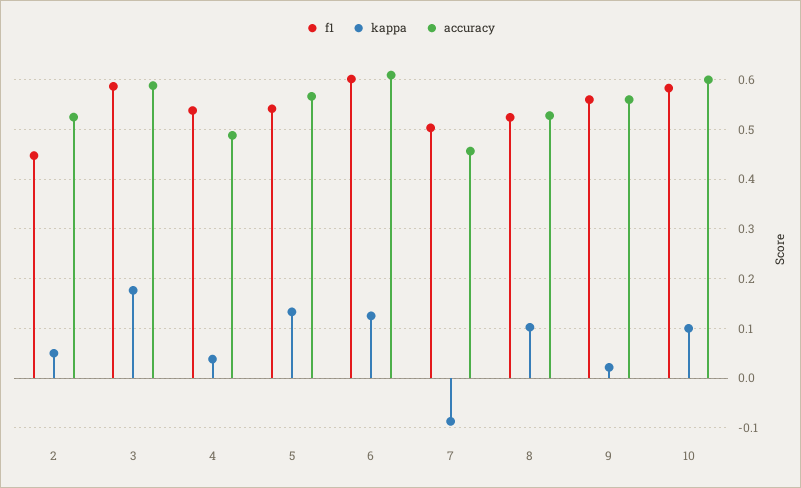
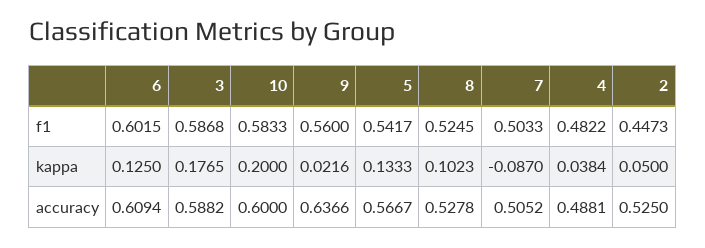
  {
    "f1": {
      "2": 0.4473,
      "3": 0.5868,
-     "4": 0.54,
+     "4": 0.4822,
      "5": 0.5417,
      "6": 0.6015,
      "7": 0.5033,
      "8": 0.5245,
      "9": 0.56,
      "10": 0.5833
    },
    "kappa": {
      "2": 0.05,
      "3": 0.1765,
      "4": 0.0384,
      "5": 0.1333,
      "6": 0.125,
      "7": -0.087,
      "8": 0.1023,
      "9": 0.0216,
-     "10": 0.1
+     "10": 0.2
    },
    "accuracy": {
      "2": 0.525,
      "3": 0.5882,
      "4": 0.4881,
      "5": 0.5667,
      "6": 0.6094,
-     "7": 0.46,
+     "7": 0.5052,
      "8": 0.5278,
-     "9": 0.56,
+     "9": 0.6366,
      "10": 0.6
    }
  }

